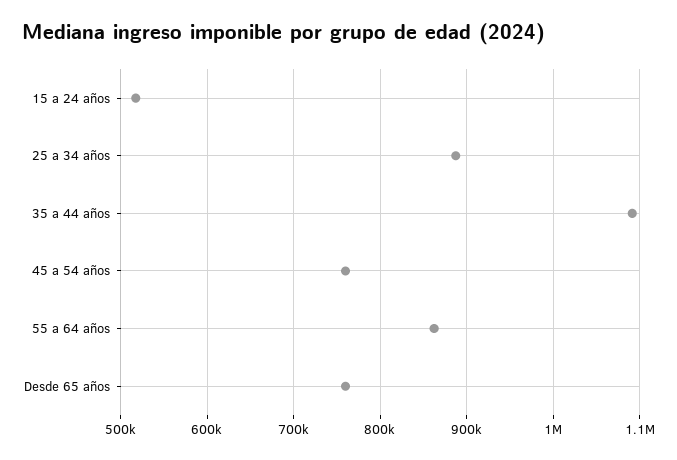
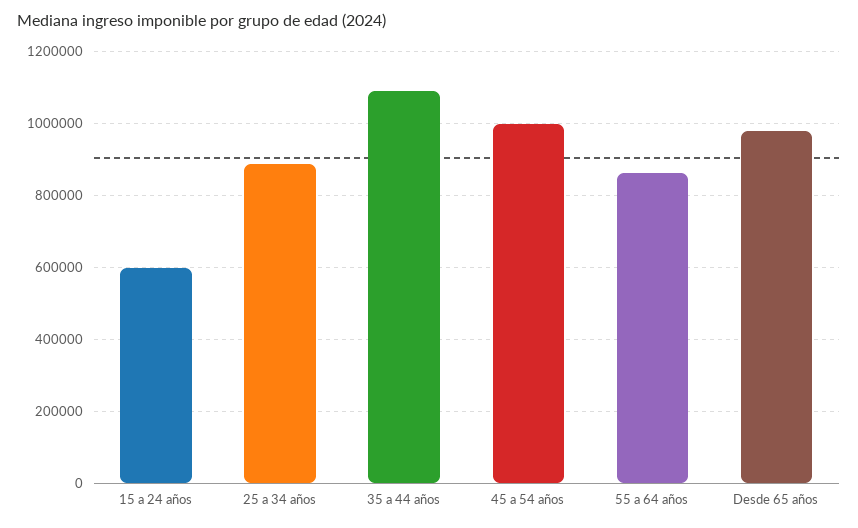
  {
-   "15 a 24 años": 520000,
+   "15 a 24 años": 600000,
    "25 a 34 años": 890000,
    "35 a 44 años": 1090000,
-   "45 a 54 años": 760000,
+   "45 a 54 años": 1000000,
    "55 a 64 años": 860000,
-   "Desde 65 años": 760000
+   "Desde 65 años": 980000
  }

